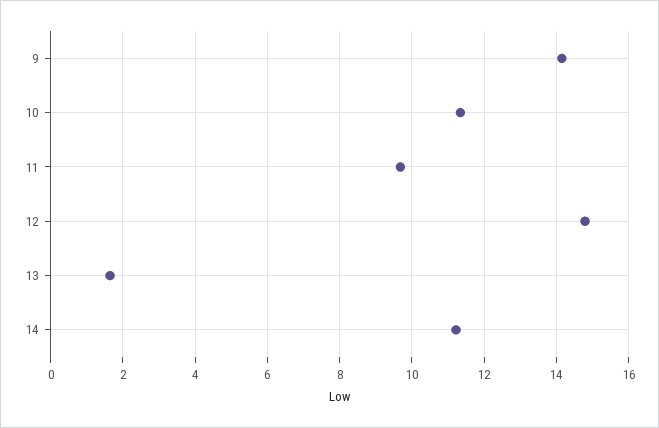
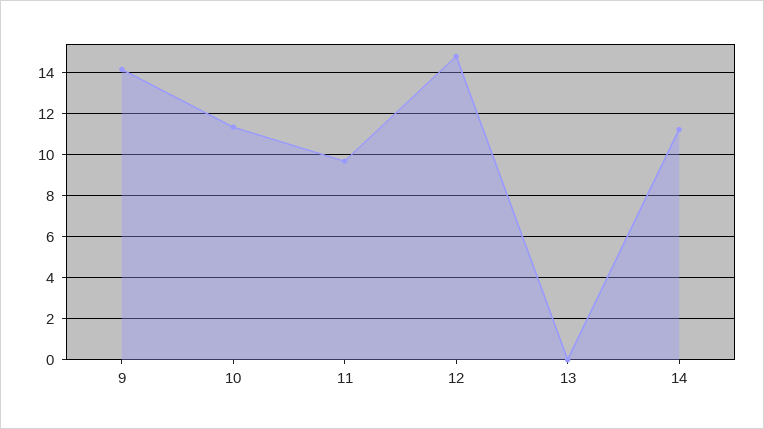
  {
    "9": 14.2,
    "10": 11.4,
    "11": 9.6,
    "12": 14.8,
-   "13": 1.6,
+   "13": 0,
    "14": 11.2
  }

